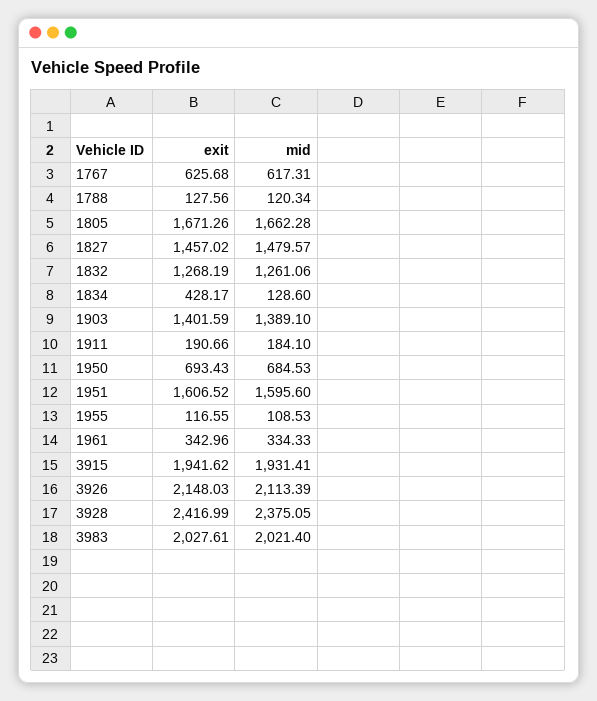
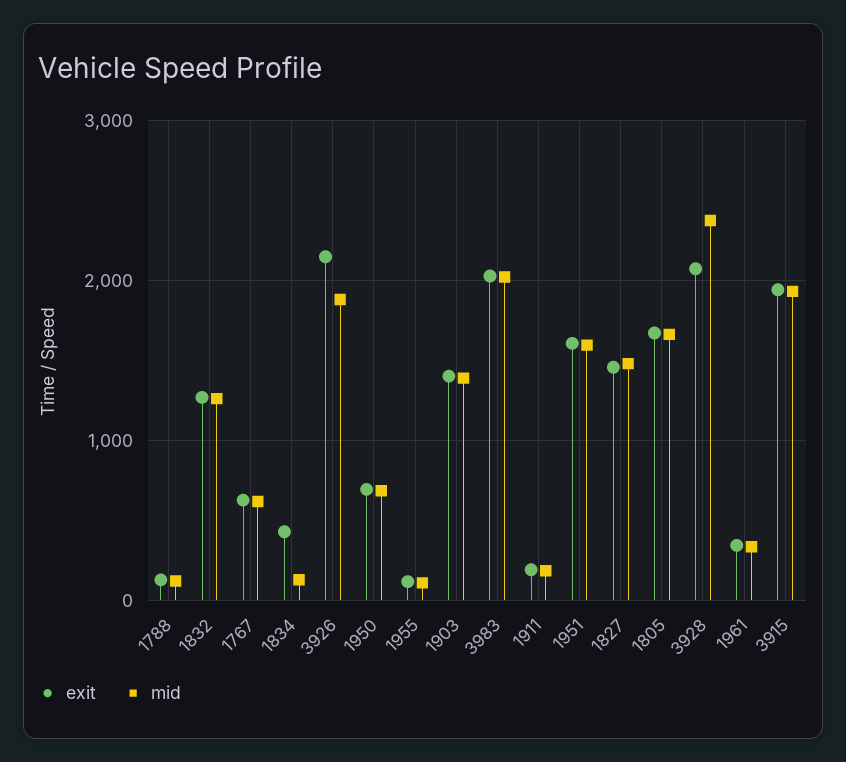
  {
    "exit": {
      "1767": 625.68,
      "1788": 127.56,
      "1805": 1671.26,
      "1827": 1457.02,
      "1832": 1268.19,
      "1834": 428.17,
      "1903": 1401.59,
      "1911": 190.66,
      "1950": 693.43,
      "1951": 1606.52,
      "1955": 116.55,
      "1961": 342.96,
      "3915": 1941.62,
      "3926": 2148.03,
-     "3928": 2416.99,
+     "3928": 2100,
      "3983": 2027.61
    },
    "mid": {
      "1767": 617.31,
      "1788": 120.34,
      "1805": 1662.28,
      "1827": 1479.57,
      "1832": 1261.06,
      "1834": 128.6,
      "1903": 1389.1,
      "1911": 184.1,
      "1950": 684.53,
      "1951": 1595.6,
      "1955": 108.53,
      "1961": 334.33,
      "3915": 1931.41,
-     "3926": 2113.39,
+     "3926": 1900,
      "3928": 2375.05,
      "3983": 2021.4
    }
  }

